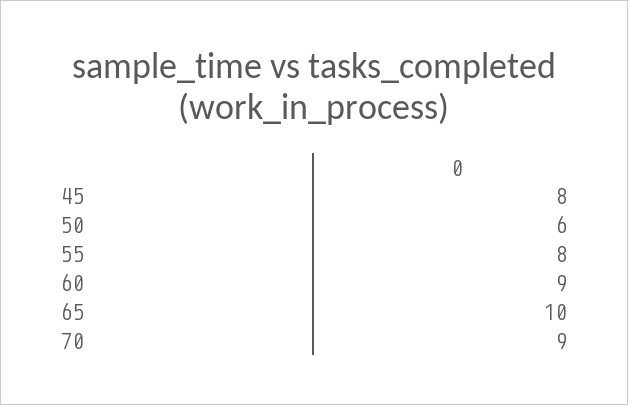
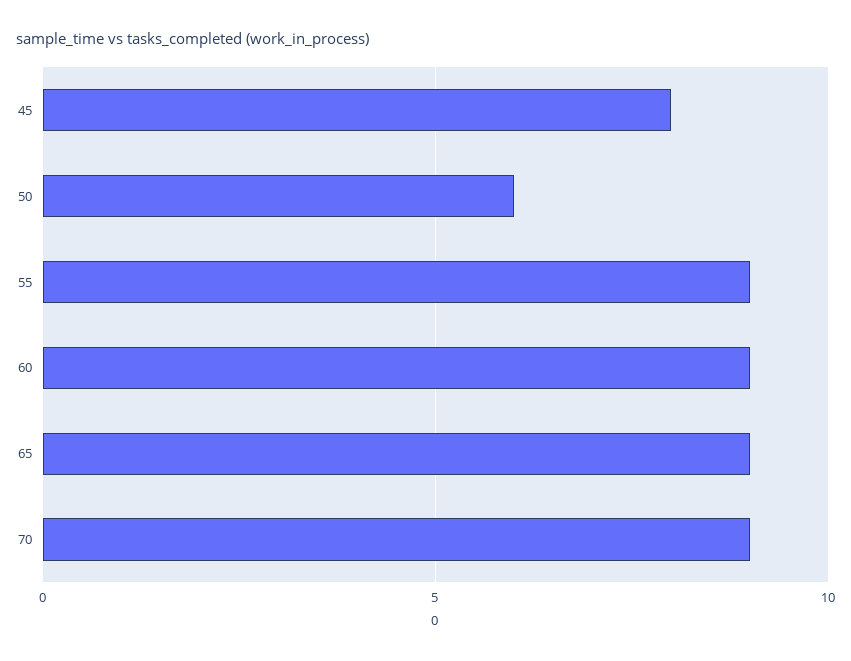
  {
    "45": 8,
    "50": 6,
-   "55": 8,
+   "55": 9,
    "60": 9,
-   "65": 10,
+   "65": 9,
    "70": 9
  }

